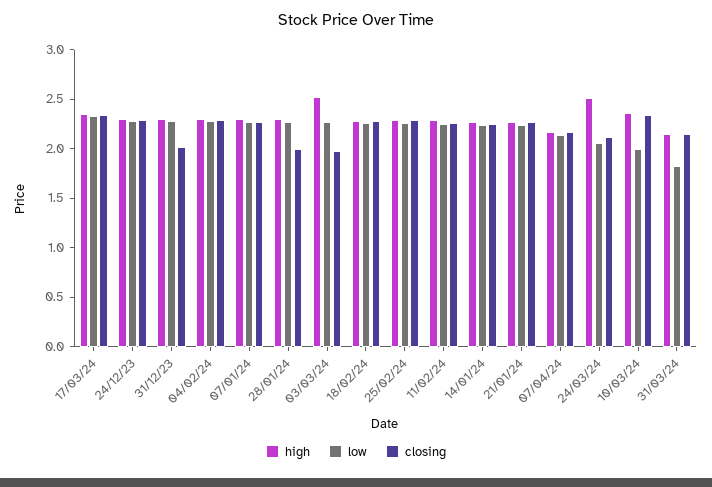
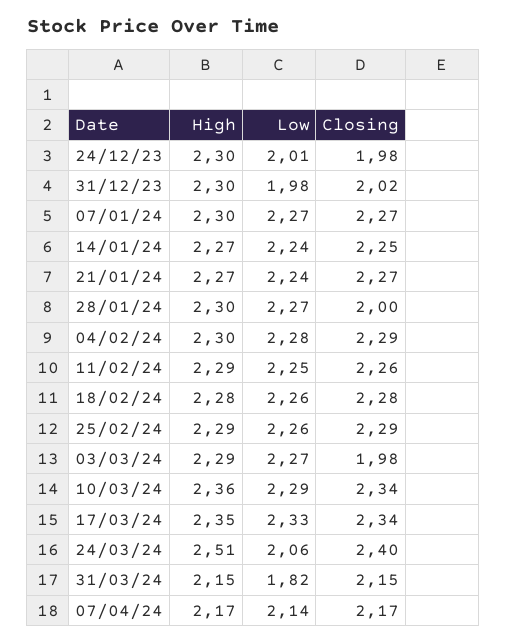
  {
    "high": {
      "17/03/24": 2.35,
      "24/12/23": 2.3,
      "31/12/23": 2.3,
      "04/02/24": 2.3,
      "07/01/24": 2.3,
      "28/01/24": 2.3,
-     "03/03/24": 2.5,
+     "03/03/24": 2.29,
      "18/02/24": 2.28,
      "25/02/24": 2.29,
      "11/02/24": 2.29,
      "14/01/24": 2.27,
      "21/01/24": 2.27,
      "07/04/24": 2.17,
      "24/03/24": 2.51,
      "10/03/24": 2.36,
      "31/03/24": 2.15
    },
    "low": {
      "17/03/24": 2.33,
-     "24/12/23": 2.3,
+     "24/12/23": 2.01,
-     "31/12/23": 2.3,
+     "31/12/23": 1.98,
      "04/02/24": 2.28,
      "07/01/24": 2.27,
      "28/01/24": 2.27,
      "03/03/24": 2.27,
      "18/02/24": 2.26,
      "25/02/24": 2.26,
      "11/02/24": 2.25,
      "14/01/24": 2.24,
      "21/01/24": 2.24,
      "07/04/24": 2.14,
      "24/03/24": 2.06,
-     "10/03/24": 2,
+     "10/03/24": 2.29,
      "31/03/24": 1.82
    },
    "closing": {
      "17/03/24": 2.34,
-     "24/12/23": 2.3,
+     "24/12/23": 1.98,
      "31/12/23": 2.02,
      "04/02/24": 2.29,
      "07/01/24": 2.27,
      "28/01/24": 2,
      "03/03/24": 1.98,
      "18/02/24": 2.28,
      "25/02/24": 2.29,
      "11/02/24": 2.26,
      "14/01/24": 2.25,
      "21/01/24": 2.27,
      "07/04/24": 2.17,
-     "24/03/24": 2.1,
+     "24/03/24": 2.4,
      "10/03/24": 2.34,
      "31/03/24": 2.15
    }
  }

